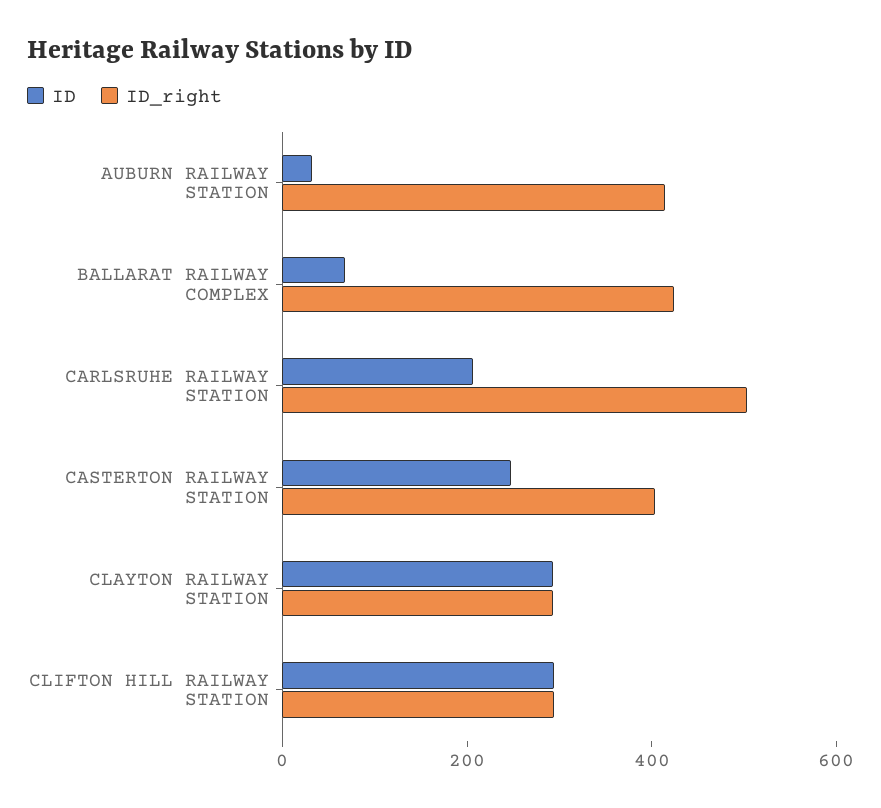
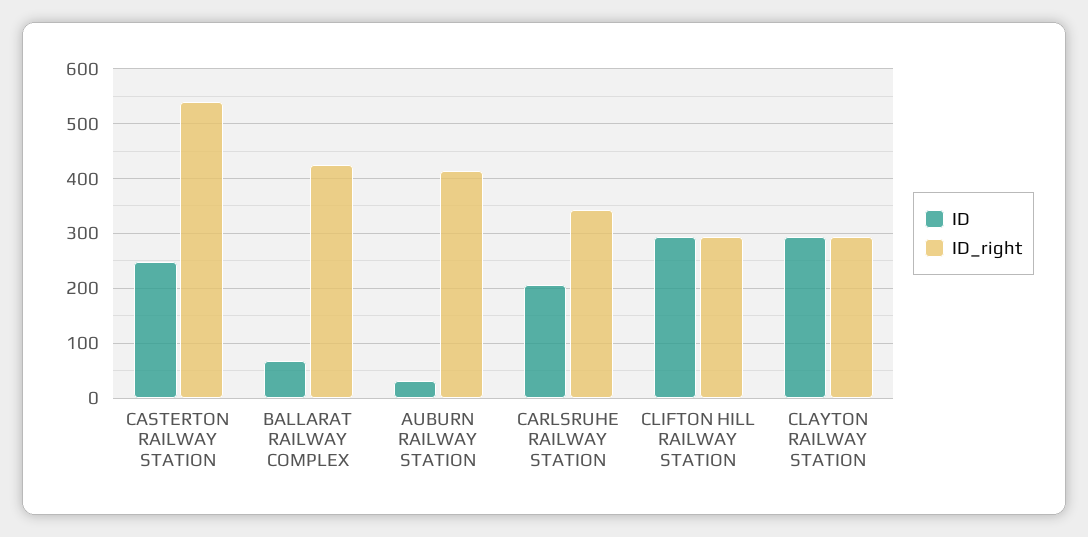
  {
    "ID": {
      "AUBURN RAILWAY STATION": 40,
      "BALLARAT RAILWAY COMPLEX": 60,
      "CARLSRUHE RAILWAY STATION": 200,
      "CASTERTON RAILWAY STATION": 240,
      "CLAYTON RAILWAY STATION": 300,
      "CLIFTON HILL RAILWAY STATION": 300
    },
    "ID_right": {
      "AUBURN RAILWAY STATION": 420,
      "BALLARAT RAILWAY COMPLEX": 420,
-     "CARLSRUHE RAILWAY STATION": 500,
+     "CARLSRUHE RAILWAY STATION": 340,
-     "CASTERTON RAILWAY STATION": 400,
+     "CASTERTON RAILWAY STATION": 540,
      "CLAYTON RAILWAY STATION": 300,
      "CLIFTON HILL RAILWAY STATION": 300
    }
  }

